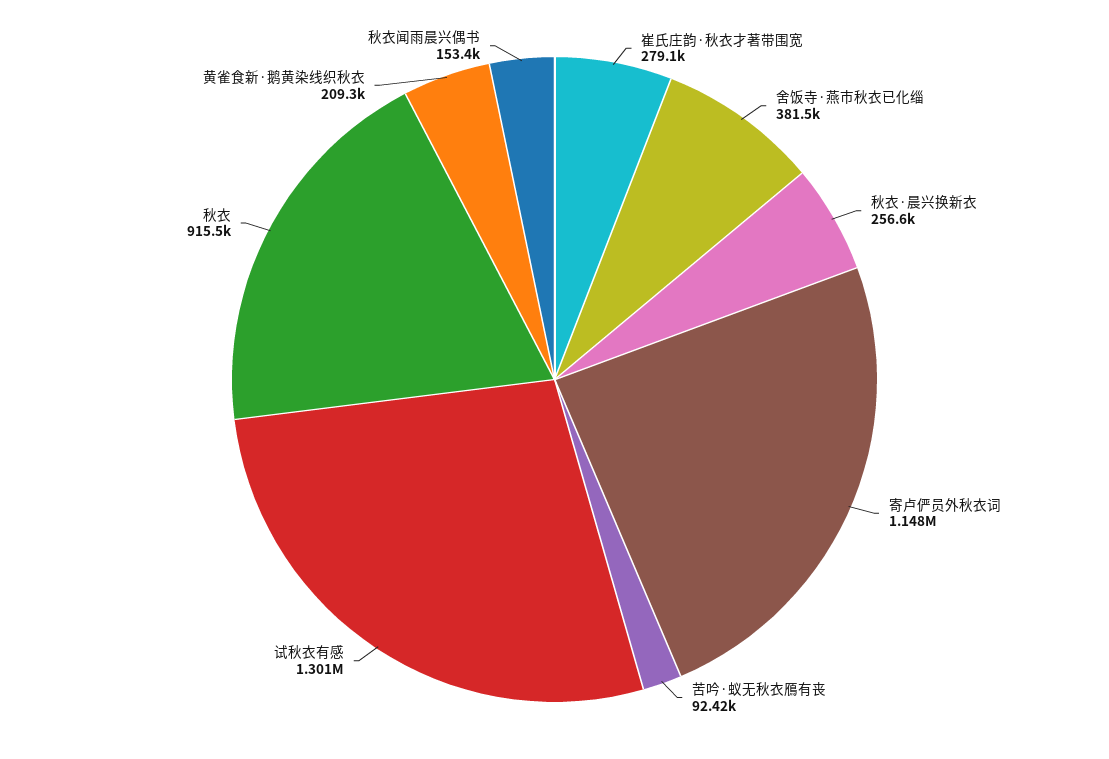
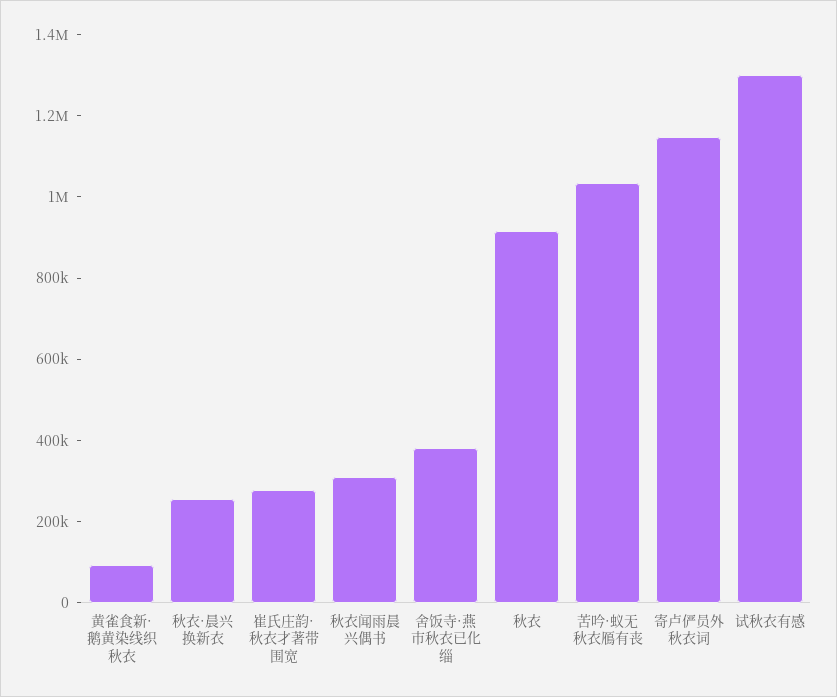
  {
    "崔氏庄韵·秋衣才著带围宽": 279100,
    "舍饭寺·燕市秋衣已化缁": 381500,
    "秋衣·晨兴换新衣": 256600,
    "寄卢俨员外秋衣词": 1148000,
-   "苦吟·蚁无秋衣鴈有丧": 92420,
+   "苦吟·蚁无秋衣鴈有丧": 1050000,
    "试秋衣有感": 1301000,
    "秋衣": 915500,
-   "黄雀食新·鹅黄染线织秋衣": 209300,
+   "黄雀食新·鹅黄染线织秋衣": 100000,
-   "秋衣闻雨晨兴偶书": 153400
+   "秋衣闻雨晨兴偶书": 300000
  }

